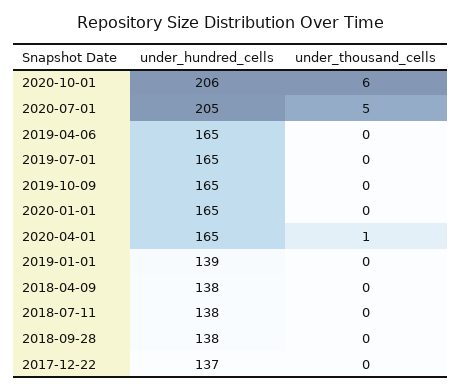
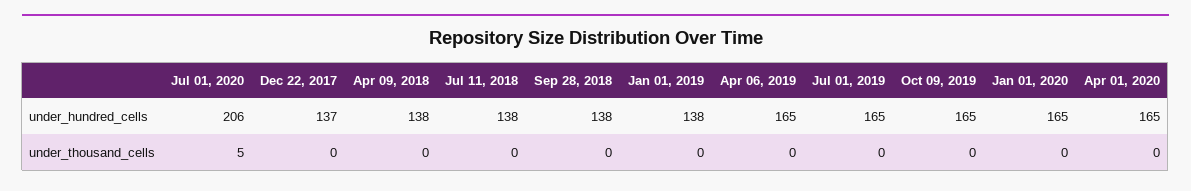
  {
    "under_hundred_cells": {
-     "2020-10-01": 206,
-     "2020-07-01": 205,
+     "2020-07-01": 206,
      "2019-04-06": 165,
      "2019-07-01": 165,
      "2019-10-09": 165,
      "2020-01-01": 165,
      "2020-04-01": 165,
-     "2019-01-01": 139,
+     "2019-01-01": 138,
      "2018-04-09": 138,
      "2018-07-11": 138,
      "2018-09-28": 138,
      "2017-12-22": 137
    },
    "under_thousand_cells": {
-     "2020-10-01": 6,
      "2020-07-01": 5,
      "2019-04-06": 0,
      "2019-07-01": 0,
      "2019-10-09": 0,
      "2020-01-01": 0,
-     "2020-04-01": 1,
+     "2020-04-01": 0,
      "2019-01-01": 0,
      "2018-04-09": 0,
      "2018-07-11": 0,
      "2018-09-28": 0,
      "2017-12-22": 0
    }
  }

